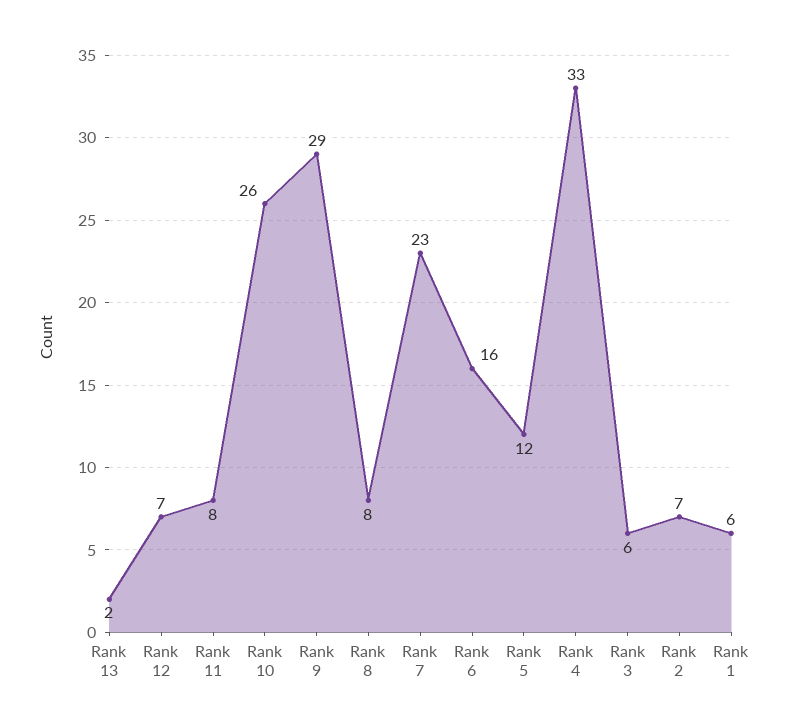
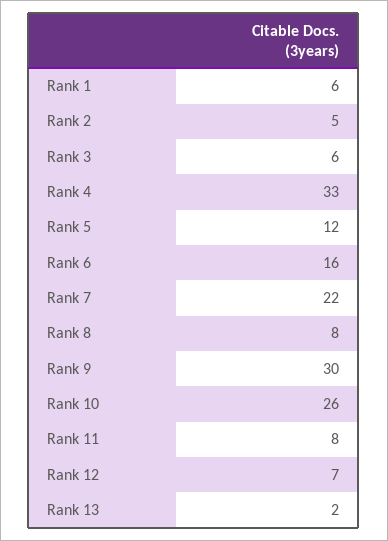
  {
    "Rank 13": 2,
    "Rank 12": 7,
    "Rank 11": 8,
    "Rank 10": 26,
-   "Rank 9": 29,
+   "Rank 9": 30,
    "Rank 8": 8,
-   "Rank 7": 23,
+   "Rank 7": 22,
    "Rank 6": 16,
    "Rank 5": 12,
    "Rank 4": 33,
    "Rank 3": 6,
-   "Rank 2": 7,
+   "Rank 2": 5,
    "Rank 1": 6
  }

